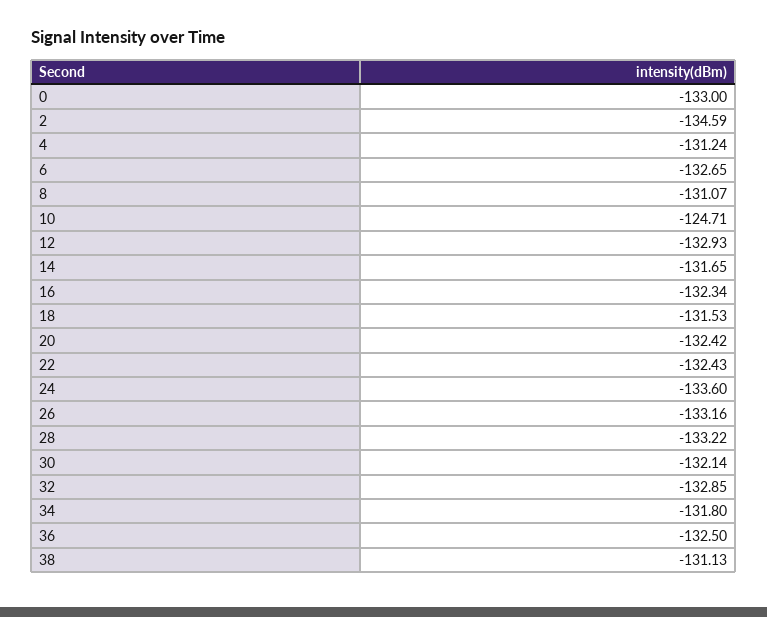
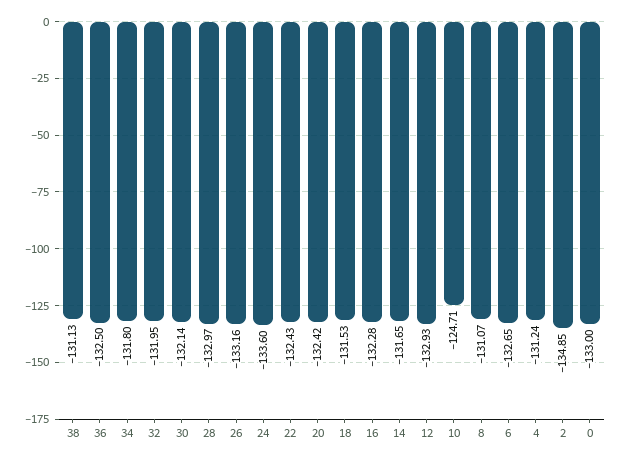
  {
    "0": -133,
-   "2": -134.59,
+   "2": -134.85,
    "4": -131.24,
    "6": -132.65,
    "8": -131.07,
    "10": -124.71,
    "12": -132.93,
    "14": -131.65,
-   "16": -132.34,
+   "16": -132.28,
    "18": -131.53,
    "20": -132.42,
    "22": -132.43,
    "24": -133.6,
    "26": -133.16,
-   "28": -133.22,
+   "28": -132.97,
    "30": -132.14,
-   "32": -132.85,
+   "32": -131.95,
    "34": -131.8,
    "36": -132.5,
    "38": -131.13
  }

